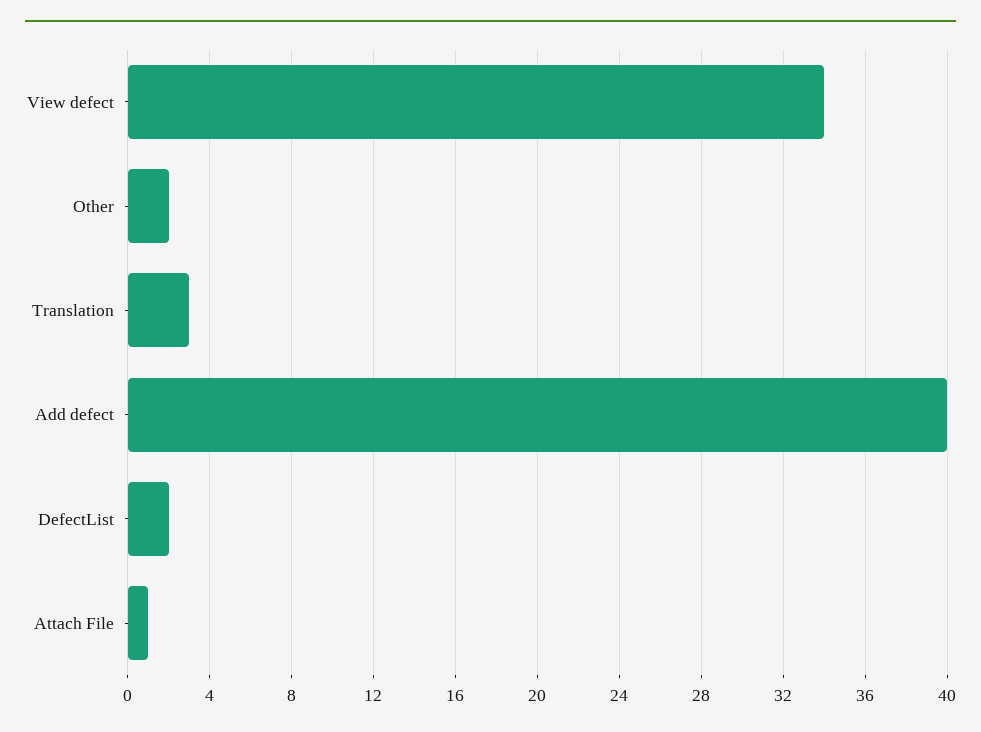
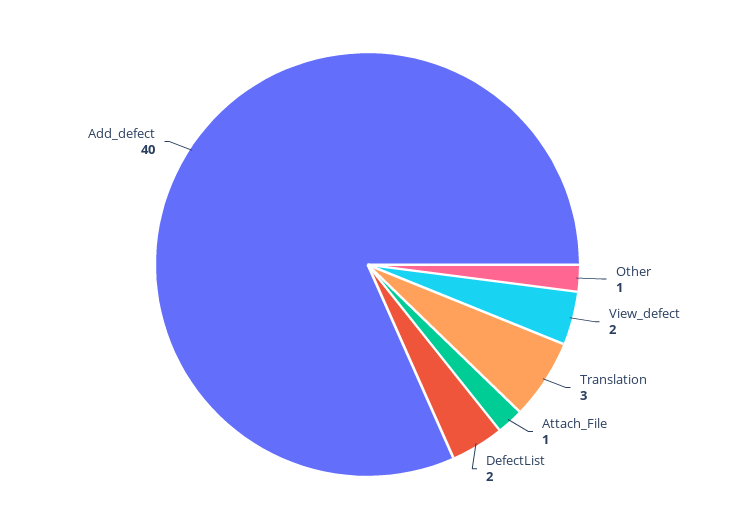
  {
-   "View defect": 34,
+   "View defect": 2,
-   "Other": 2,
+   "Other": 1,
    "Translation": 3,
    "Add defect": 40,
    "DefectList": 2,
    "Attach File": 1
  }

